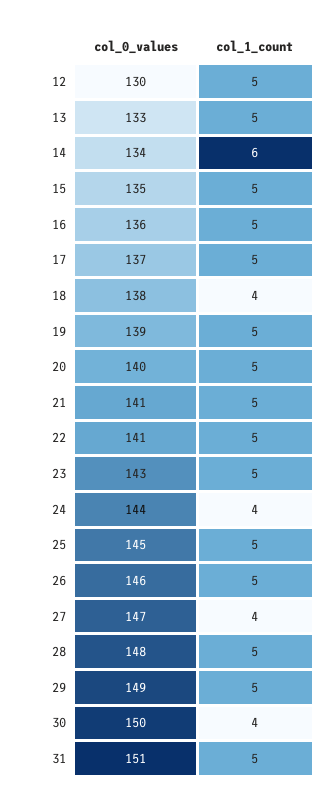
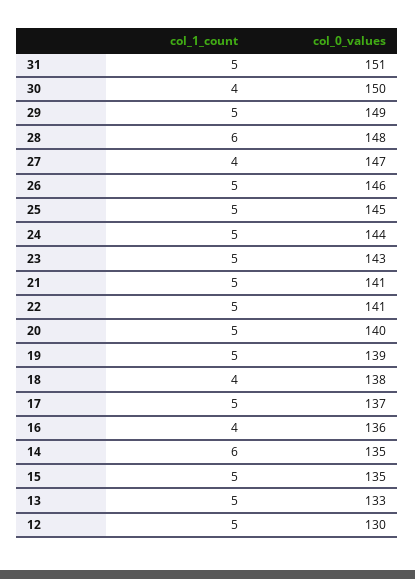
  {
    "col_0_values": {
      "12": 130,
      "13": 133,
-     "14": 134,
+     "14": 135,
      "15": 135,
      "16": 136,
      "17": 137,
      "18": 138,
      "19": 139,
      "20": 140,
      "21": 141,
      "22": 141,
      "23": 143,
      "24": 144,
      "25": 145,
      "26": 146,
      "27": 147,
      "28": 148,
      "29": 149,
      "30": 150,
      "31": 151
    },
    "col_1_count": {
      "12": 5,
      "13": 5,
      "14": 6,
      "15": 5,
-     "16": 5,
+     "16": 4,
      "17": 5,
      "18": 4,
      "19": 5,
      "20": 5,
      "21": 5,
      "22": 5,
      "23": 5,
-     "24": 4,
+     "24": 5,
      "25": 5,
      "26": 5,
      "27": 4,
-     "28": 5,
+     "28": 6,
      "29": 5,
      "30": 4,
      "31": 5
    }
  }

